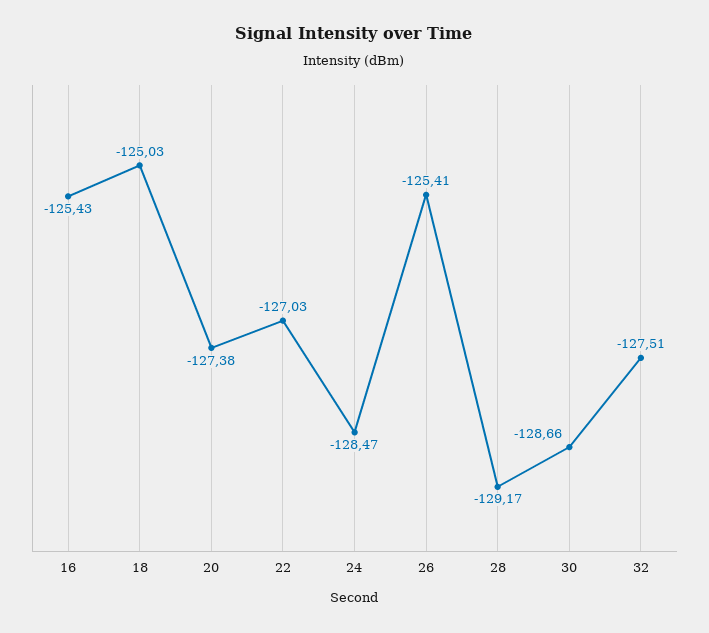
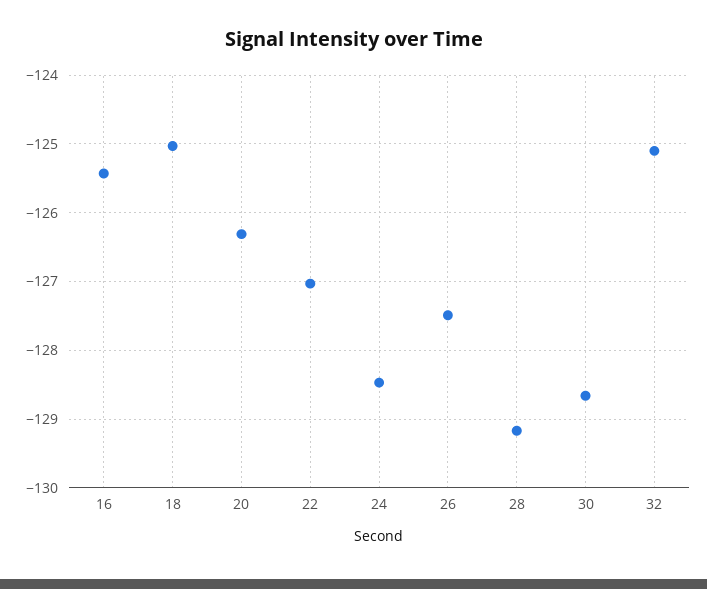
  {
    "16": -125.43,
    "18": -125.03,
-   "20": -127.38,
+   "20": -126.3,
    "22": -127.03,
    "24": -128.47,
-   "26": -125.41,
+   "26": -127.5,
    "28": -129.17,
    "30": -128.66,
-   "32": -127.51
+   "32": -125.1
  }

